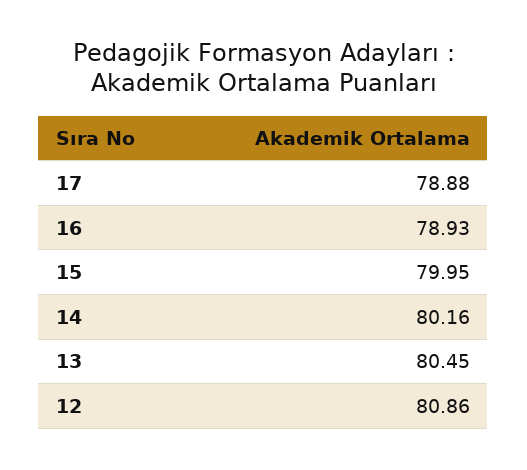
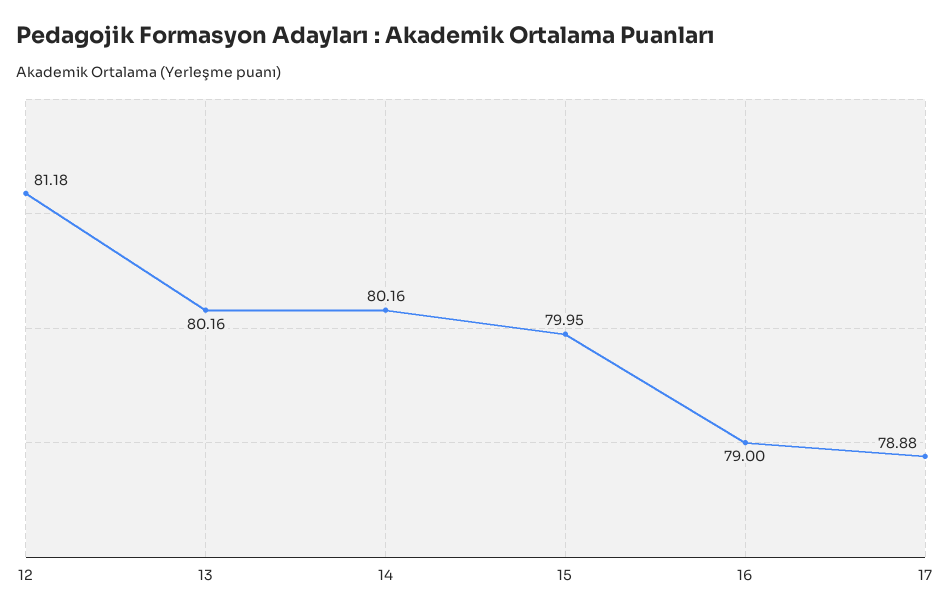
  {
    "17": 78.88,
-   "16": 78.93,
+   "16": 79,
    "15": 79.95,
    "14": 80.16,
-   "13": 80.45,
+   "13": 80.16,
-   "12": 80.86
+   "12": 81.18
  }

